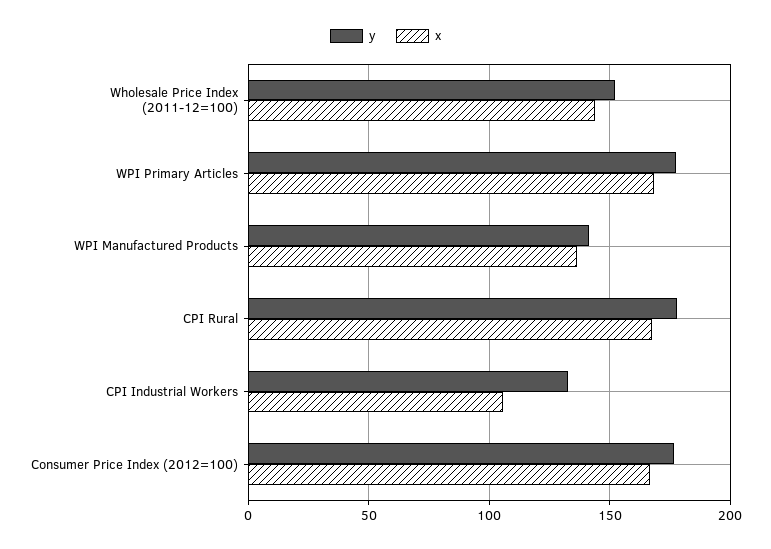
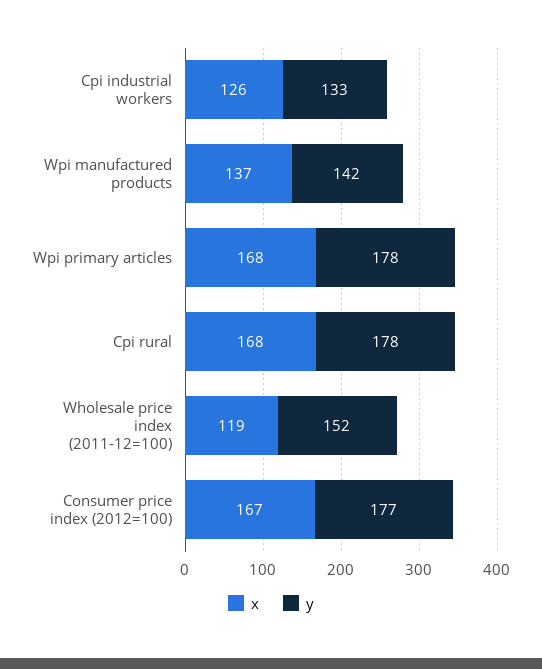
  {
    "y": {
      "Wholesale Price Index (2011-12=100)": 152,
      "WPI Primary Articles": 178,
      "WPI Manufactured Products": 142,
      "CPI Rural": 178,
      "CPI Industrial Workers": 133,
      "Consumer Price Index (2012=100)": 177
    },
    "x": {
-     "Wholesale Price Index (2011-12=100)": 145,
+     "Wholesale Price Index (2011-12=100)": 119,
      "WPI Primary Articles": 168,
      "WPI Manufactured Products": 137,
      "CPI Rural": 168,
-     "CPI Industrial Workers": 105,
+     "CPI Industrial Workers": 126,
      "Consumer Price Index (2012=100)": 167
    }
  }

